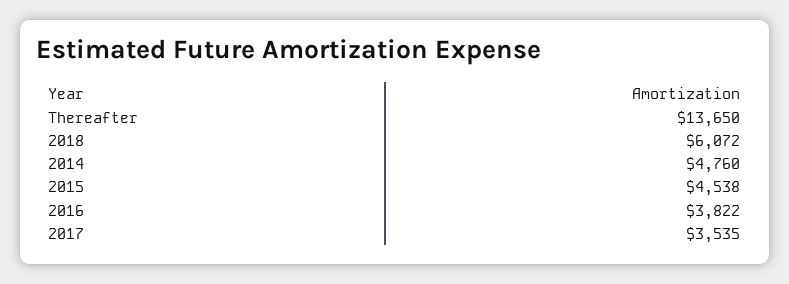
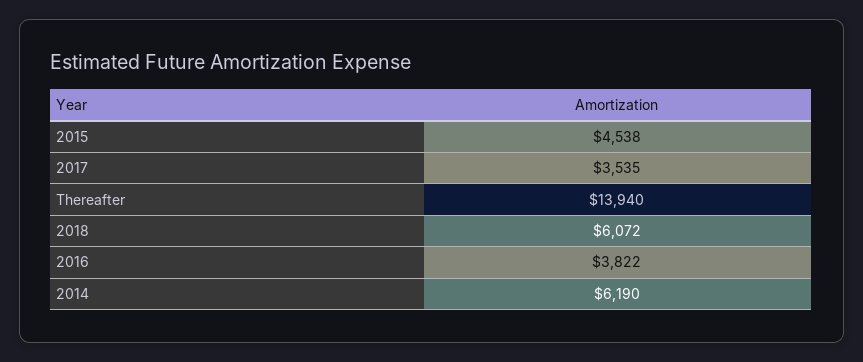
  {
-   "Thereafter": 13650,
+   "Thereafter": 13940,
    "2018": 6072,
-   "2014": 4760,
+   "2014": 6190,
    "2015": 4538,
    "2016": 3822,
    "2017": 3535
  }

